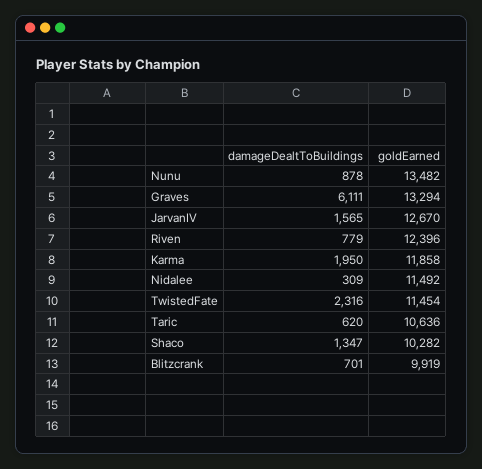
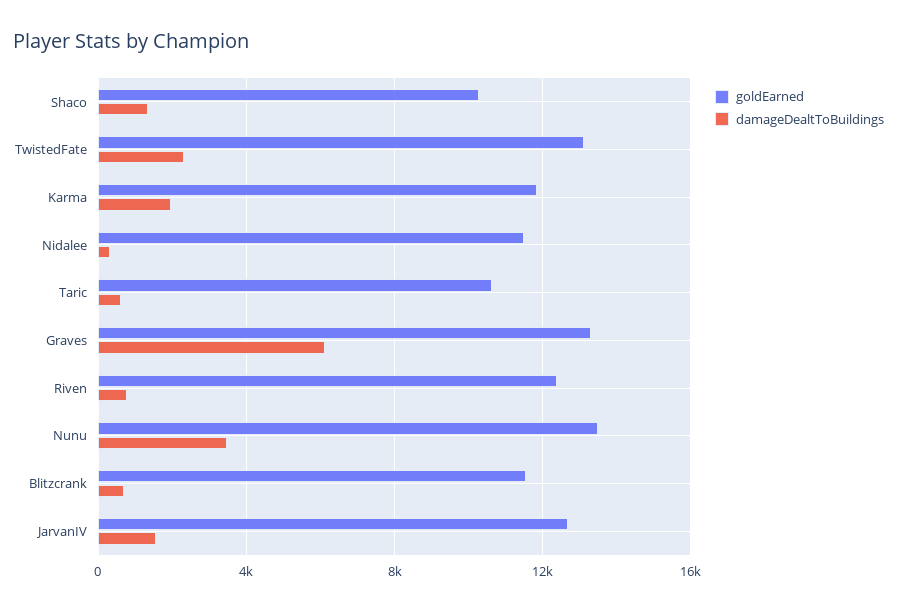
  {
    "damageDealtToBuildings": {
-     "Nunu": 878,
+     "Nunu": 3500,
      "Graves": 6111,
      "JarvanIV": 1565,
      "Riven": 779,
      "Karma": 1950,
      "Nidalee": 309,
      "TwistedFate": 2316,
      "Taric": 620,
      "Shaco": 1347,
      "Blitzcrank": 701
    },
    "goldEarned": {
      "Nunu": 13482,
      "Graves": 13294,
      "JarvanIV": 12670,
      "Riven": 12396,
      "Karma": 11858,
      "Nidalee": 11492,
-     "TwistedFate": 11454,
+     "TwistedFate": 13000,
      "Taric": 10636,
      "Shaco": 10282,
-     "Blitzcrank": 9919
+     "Blitzcrank": 11500
    }
  }

